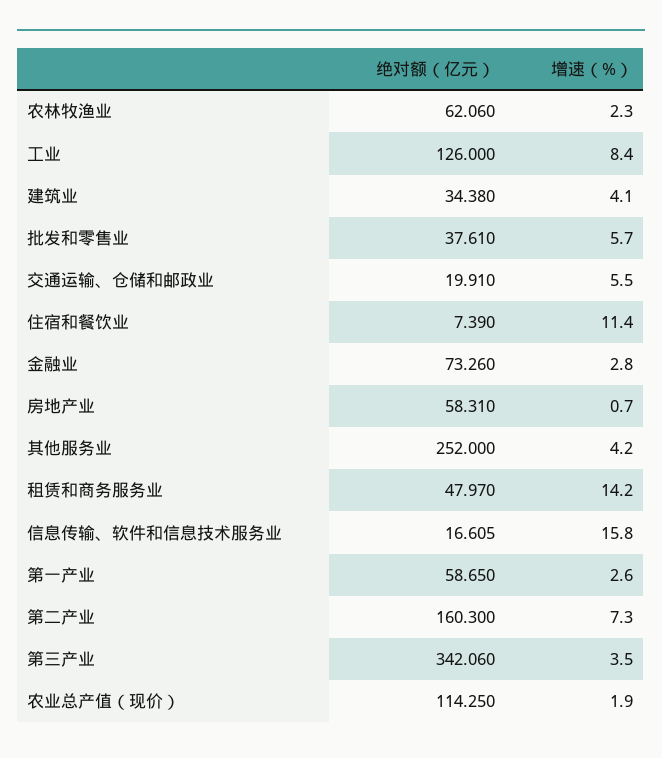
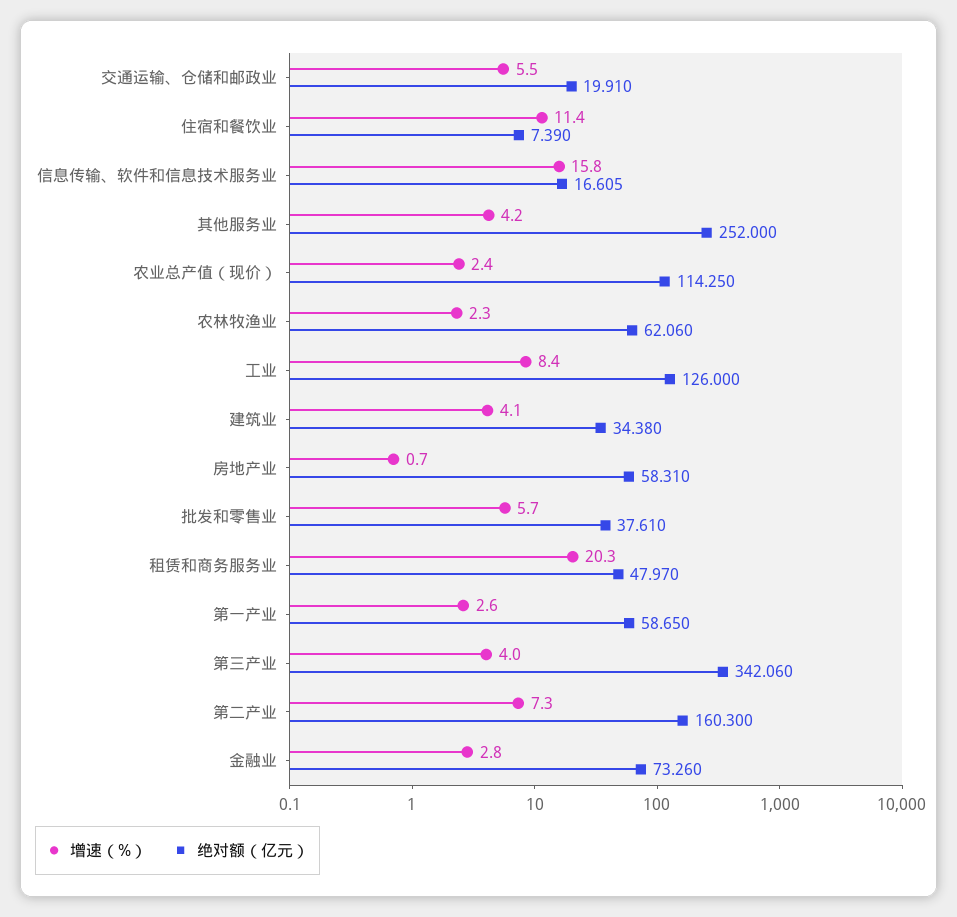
  {
    "绝对额（亿元）": {
      "农林牧渔业": 62.06,
      "工业": 126,
      "建筑业": 34.38,
      "批发和零售业": 37.61,
      "交通运输、仓储和邮政业": 19.91,
      "住宿和餐饮业": 7.39,
      "金融业": 73.26,
      "房地产业": 58.31,
      "其他服务业": 252,
      "租赁和商务服务业": 47.97,
      "信息传输、软件和信息技术服务业": 16.605,
      "第一产业": 58.65,
      "第二产业": 160.3,
      "第三产业": 342.06,
      "农业总产值（现价）": 114.25
    },
    "增速（%）": {
      "农林牧渔业": 2.3,
      "工业": 8.4,
      "建筑业": 4.1,
      "批发和零售业": 5.7,
      "交通运输、仓储和邮政业": 5.5,
      "住宿和餐饮业": 11.4,
      "金融业": 2.8,
      "房地产业": 0.7,
      "其他服务业": 4.2,
-     "租赁和商务服务业": 14.2,
+     "租赁和商务服务业": 20.3,
      "信息传输、软件和信息技术服务业": 15.8,
      "第一产业": 2.6,
      "第二产业": 7.3,
-     "第三产业": 3.5,
+     "第三产业": 4,
-     "农业总产值（现价）": 1.9
+     "农业总产值（现价）": 2.4
    }
  }

